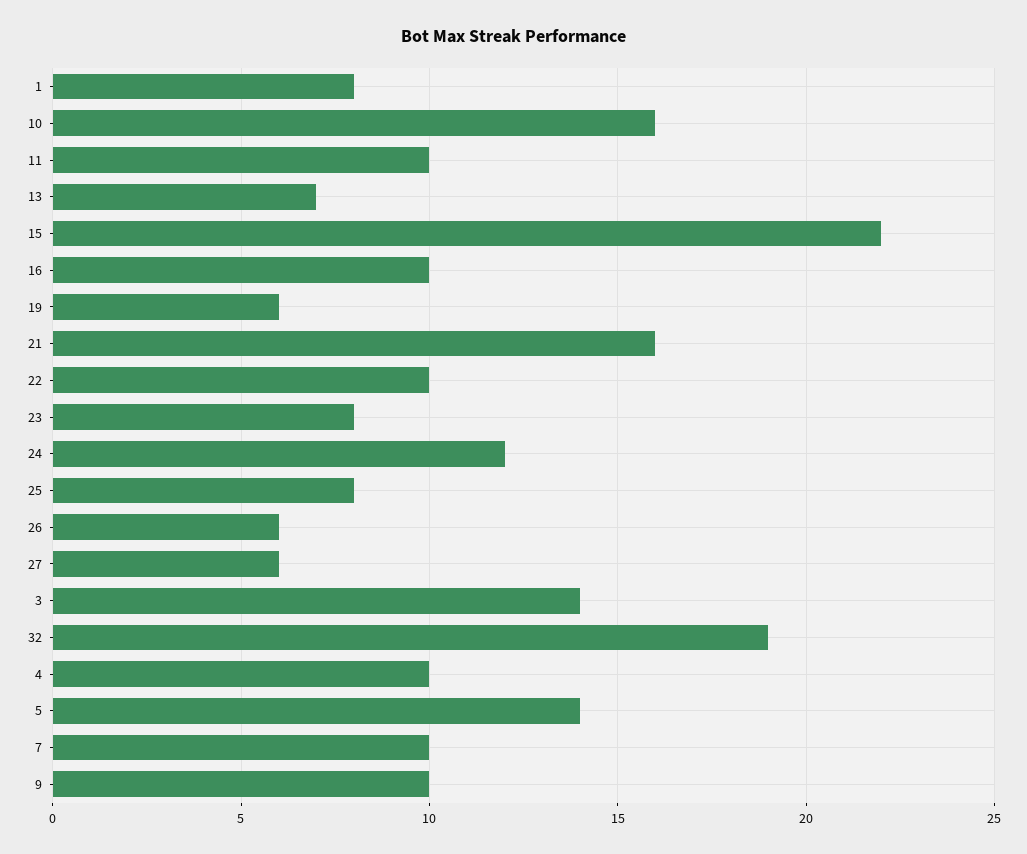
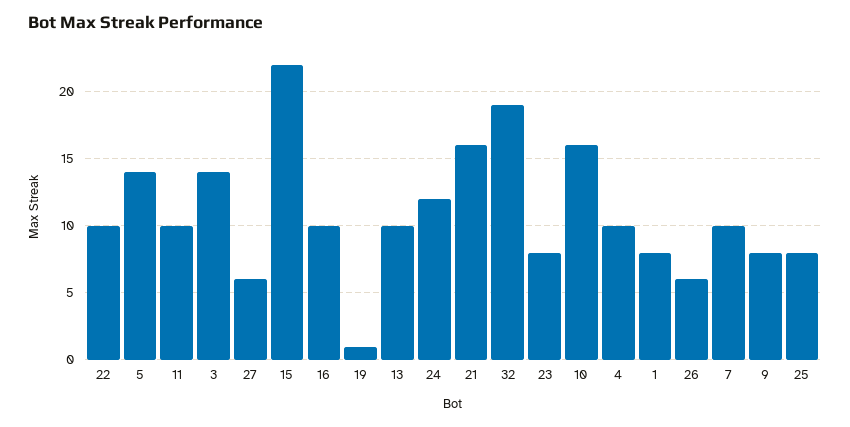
  {
    "1": 8,
    "10": 16,
    "11": 10,
-   "13": 7,
+   "13": 10,
    "15": 22,
    "16": 10,
-   "19": 6,
+   "19": 1,
    "21": 16,
    "22": 10,
    "23": 8,
    "24": 12,
    "25": 8,
    "26": 6,
    "27": 6,
    "3": 14,
    "32": 19,
    "4": 10,
    "5": 14,
    "7": 10,
-   "9": 10
+   "9": 8
  }

